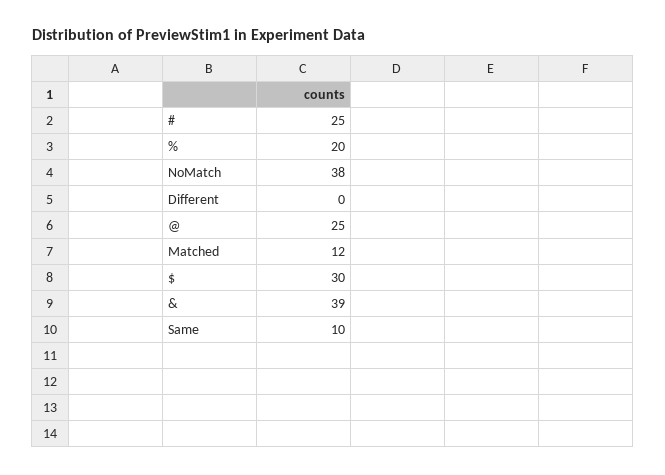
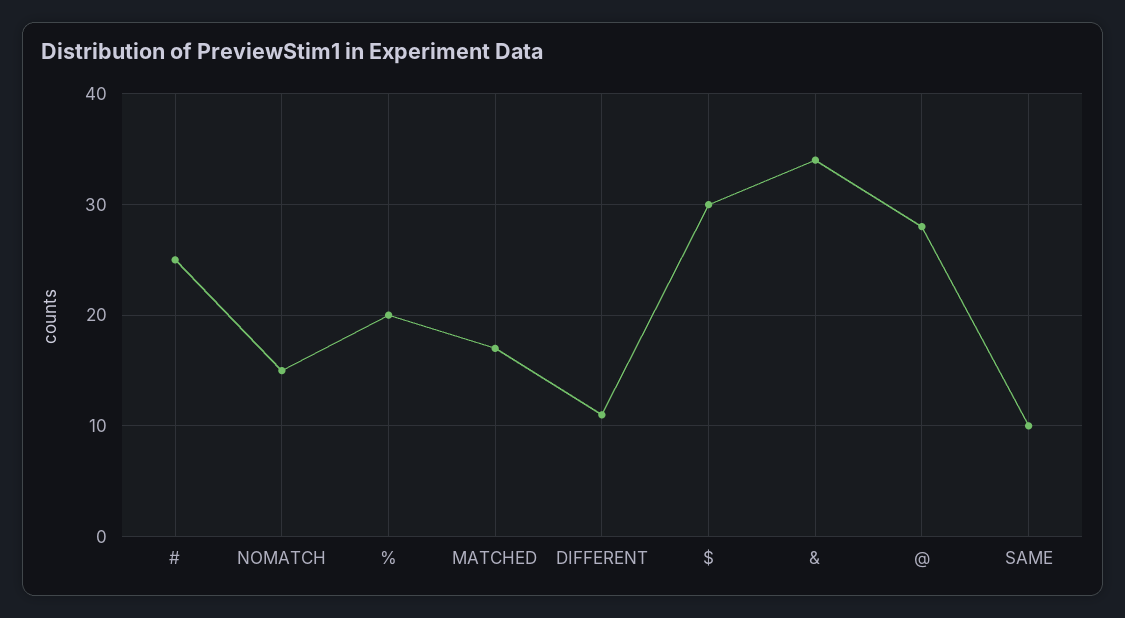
  {
    "#": 25,
    "%": 20,
-   "NoMatch": 38,
+   "NoMatch": 15,
-   "Different": 0,
+   "Different": 11,
-   "@": 25,
+   "@": 28,
-   "Matched": 12,
+   "Matched": 17,
    "$": 30,
-   "&": 39,
+   "&": 34,
    "Same": 10
  }

